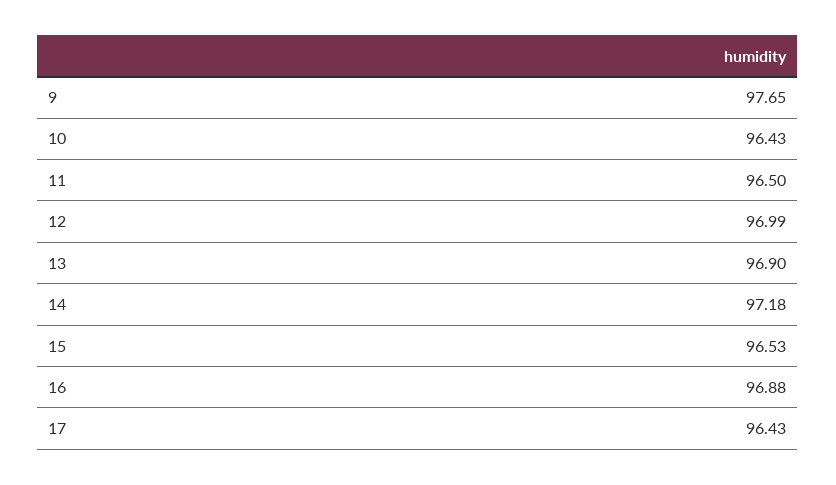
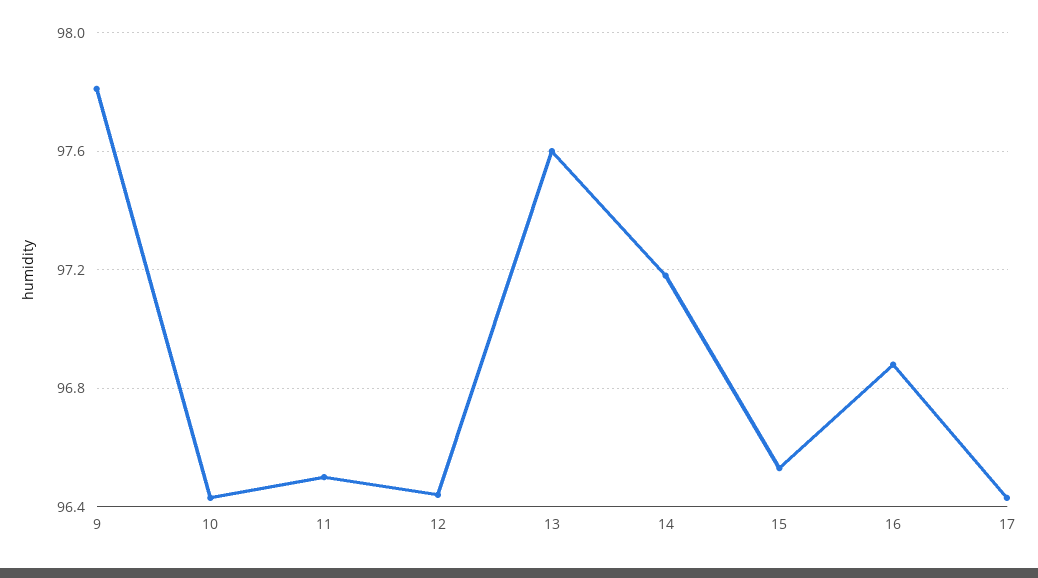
  {
-   "9": 97.65,
+   "9": 97.8,
    "10": 96.43,
    "11": 96.5,
-   "12": 96.99,
+   "12": 96.45,
-   "13": 96.9,
+   "13": 97.6,
    "14": 97.18,
    "15": 96.53,
    "16": 96.88,
    "17": 96.43
  }

